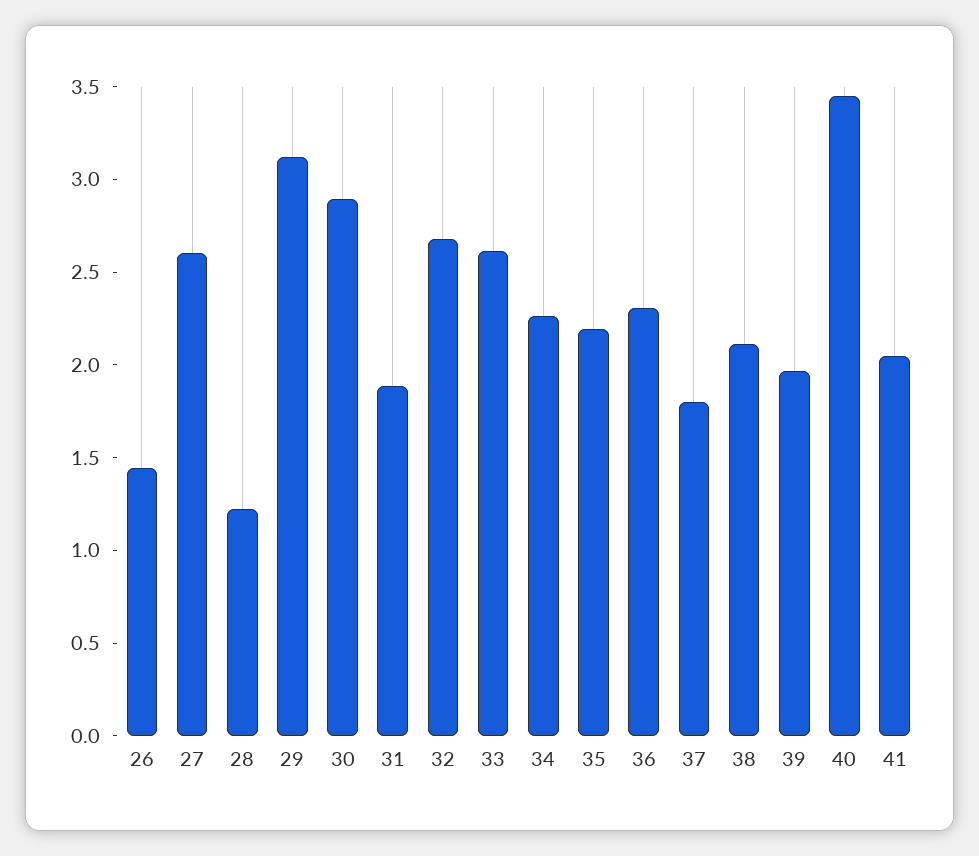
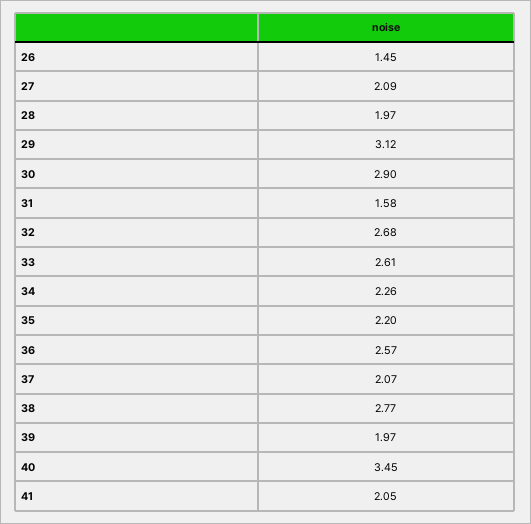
  {
    "26": 1.45,
-   "27": 2.6,
+   "27": 2.09,
-   "28": 1.2,
+   "28": 1.97,
    "29": 3.12,
    "30": 2.9,
-   "31": 1.9,
+   "31": 1.58,
    "32": 2.68,
    "33": 2.61,
    "34": 2.26,
    "35": 2.2,
-   "36": 2.3,
+   "36": 2.57,
-   "37": 1.8,
+   "37": 2.07,
-   "38": 2.1,
+   "38": 2.77,
    "39": 1.97,
    "40": 3.45,
    "41": 2.05
  }

